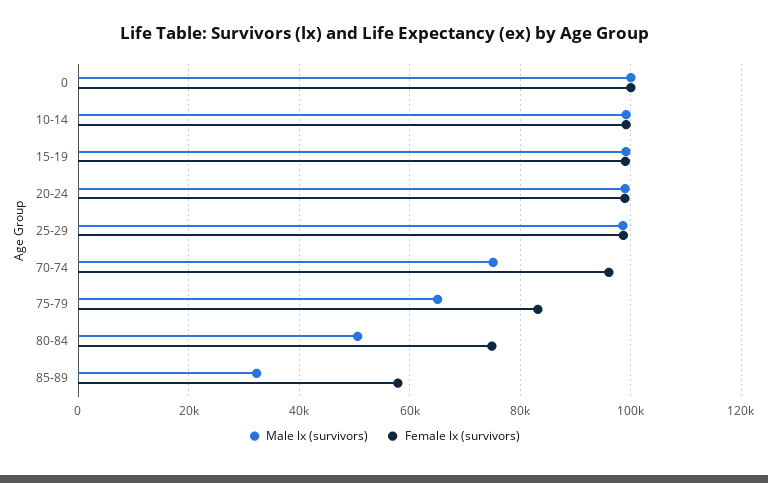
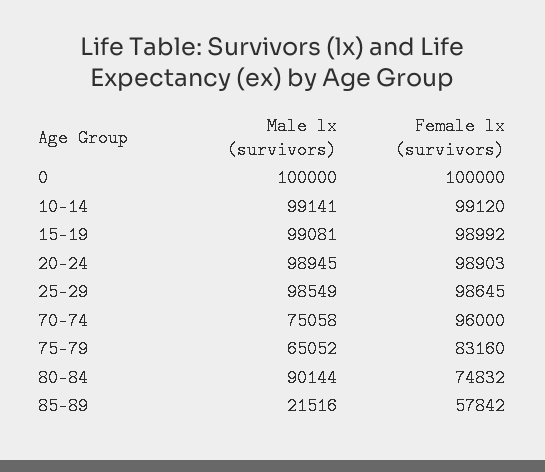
  {
    "Male lx (survivors)": {
      "0": 100000,
      "10-14": 99141,
      "15-19": 99081,
      "20-24": 98945,
      "25-29": 98549,
      "70-74": 75058,
      "75-79": 65052,
-     "80-84": 50000,
+     "80-84": 90144,
-     "85-89": 32000
+     "85-89": 21516
    },
    "Female lx (survivors)": {
      "0": 100000,
      "10-14": 99120,
      "15-19": 98992,
      "20-24": 98903,
      "25-29": 98645,
      "70-74": 96000,
      "75-79": 83160,
      "80-84": 74832,
      "85-89": 57842
    }
  }

